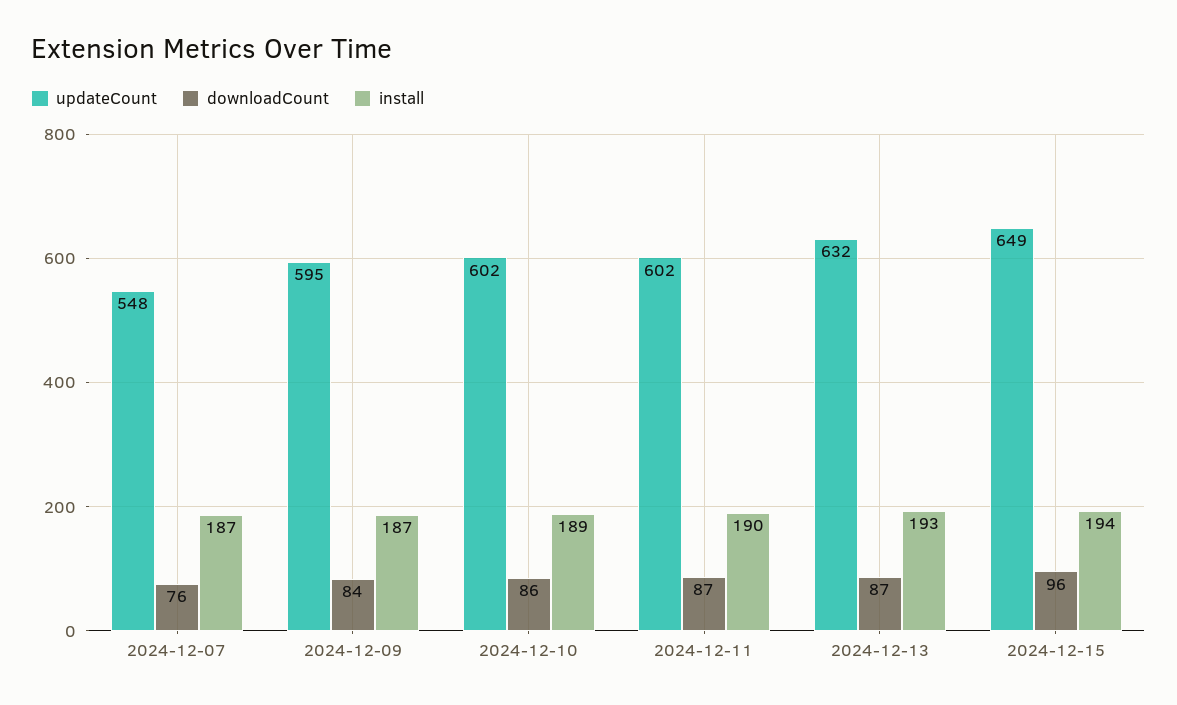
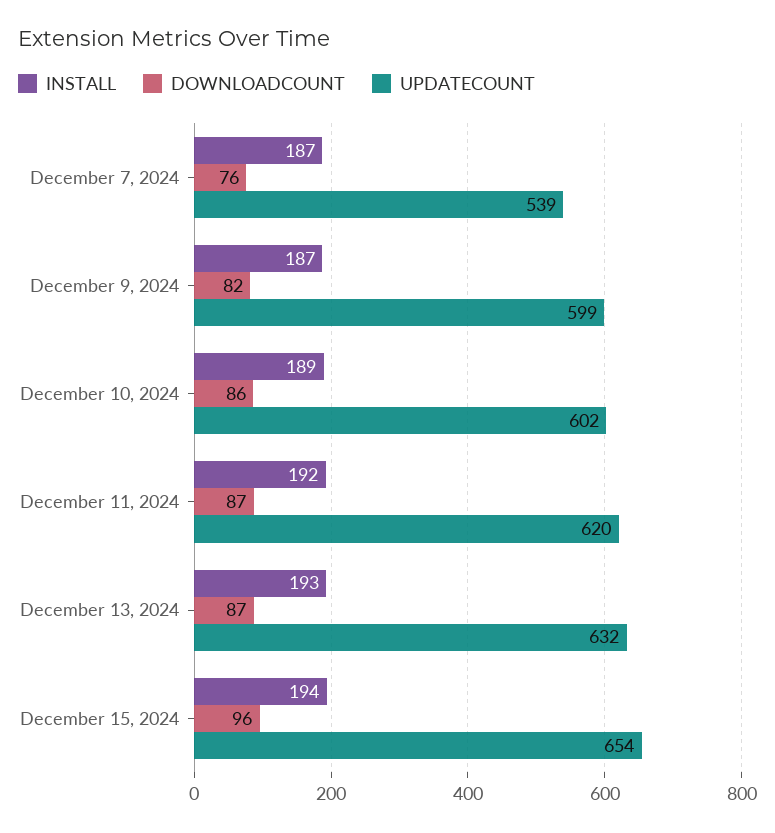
  {
    "updateCount": {
-     "2024-12-07": 548,
+     "2024-12-07": 539,
-     "2024-12-09": 595,
+     "2024-12-09": 599,
      "2024-12-10": 602,
-     "2024-12-11": 602,
+     "2024-12-11": 620,
      "2024-12-13": 632,
-     "2024-12-15": 649
+     "2024-12-15": 654
    },
    "downloadCount": {
      "2024-12-07": 76,
-     "2024-12-09": 84,
+     "2024-12-09": 82,
      "2024-12-10": 86,
      "2024-12-11": 87,
      "2024-12-13": 87,
      "2024-12-15": 96
    },
    "install": {
      "2024-12-07": 187,
      "2024-12-09": 187,
      "2024-12-10": 189,
-     "2024-12-11": 190,
+     "2024-12-11": 192,
      "2024-12-13": 193,
      "2024-12-15": 194
    }
  }

